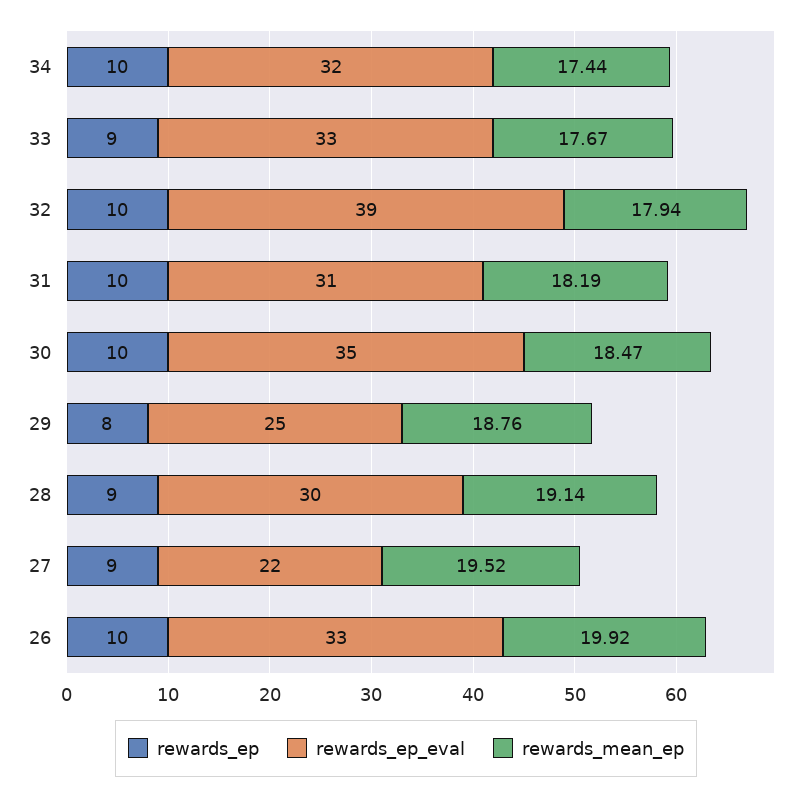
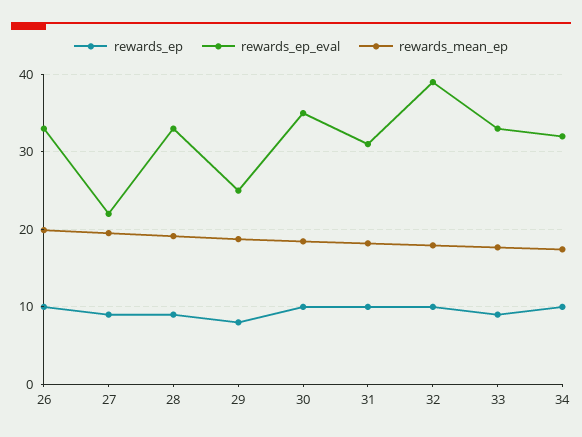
  {
    "rewards_ep": {
      "34": 10,
      "33": 9,
      "32": 10,
      "31": 10,
      "30": 10,
      "29": 8,
      "28": 9,
      "27": 9,
      "26": 10
    },
    "rewards_ep_eval": {
      "34": 32,
      "33": 33,
      "32": 39,
      "31": 31,
      "30": 35,
      "29": 25,
-     "28": 30,
+     "28": 33,
      "27": 22,
      "26": 33
    },
    "rewards_mean_ep": {
      "34": 17.44,
      "33": 17.67,
      "32": 17.94,
      "31": 18.19,
      "30": 18.47,
      "29": 18.76,
      "28": 19.14,
      "27": 19.52,
      "26": 19.92
    }
  }

